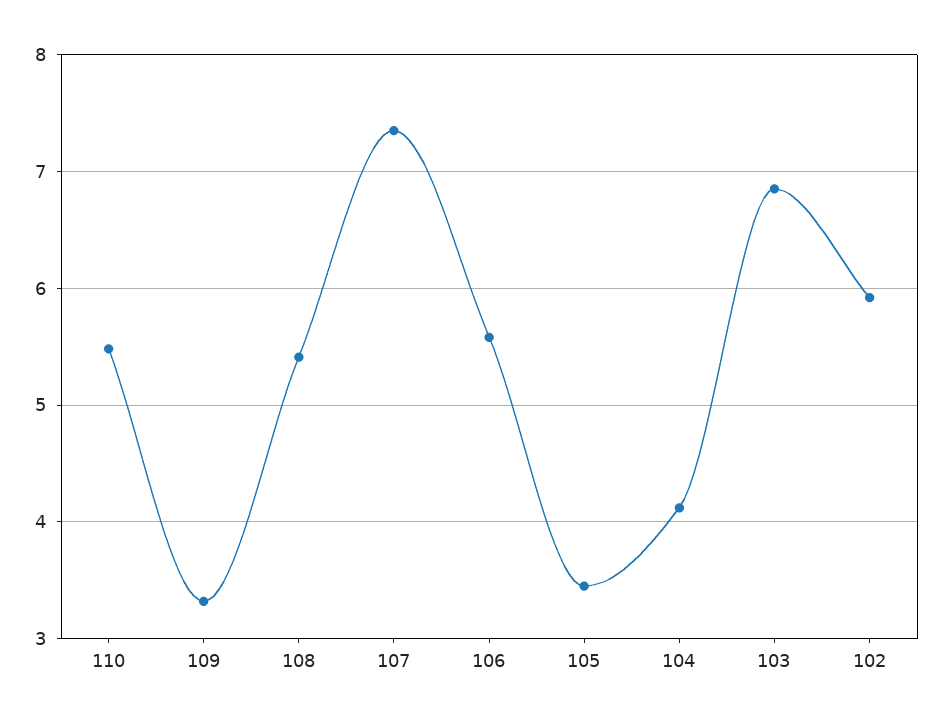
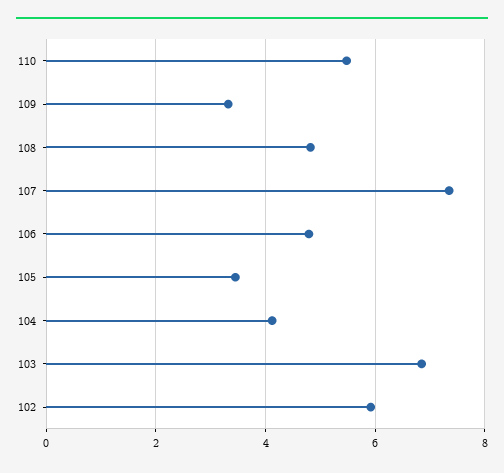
  {
    "110": 5.5,
    "109": 3.3,
-   "108": 5.4,
+   "108": 4.8,
    "107": 7.4,
-   "106": 5.6,
+   "106": 4.8,
    "105": 3.5,
    "104": 4.1,
    "103": 6.9,
    "102": 5.9
  }

